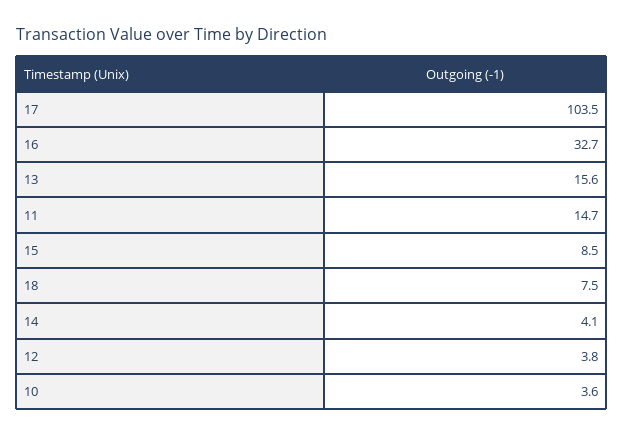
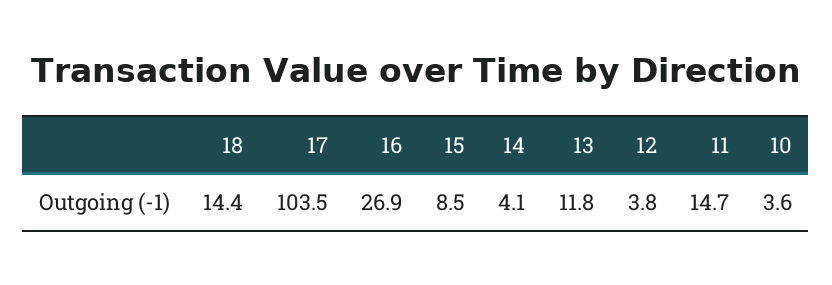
  {
    "17": 103.5,
-   "16": 32.7,
+   "16": 26.9,
-   "13": 15.6,
+   "13": 11.8,
    "11": 14.7,
    "15": 8.5,
-   "18": 7.5,
+   "18": 14.4,
    "14": 4.1,
    "12": 3.8,
    "10": 3.6
  }

